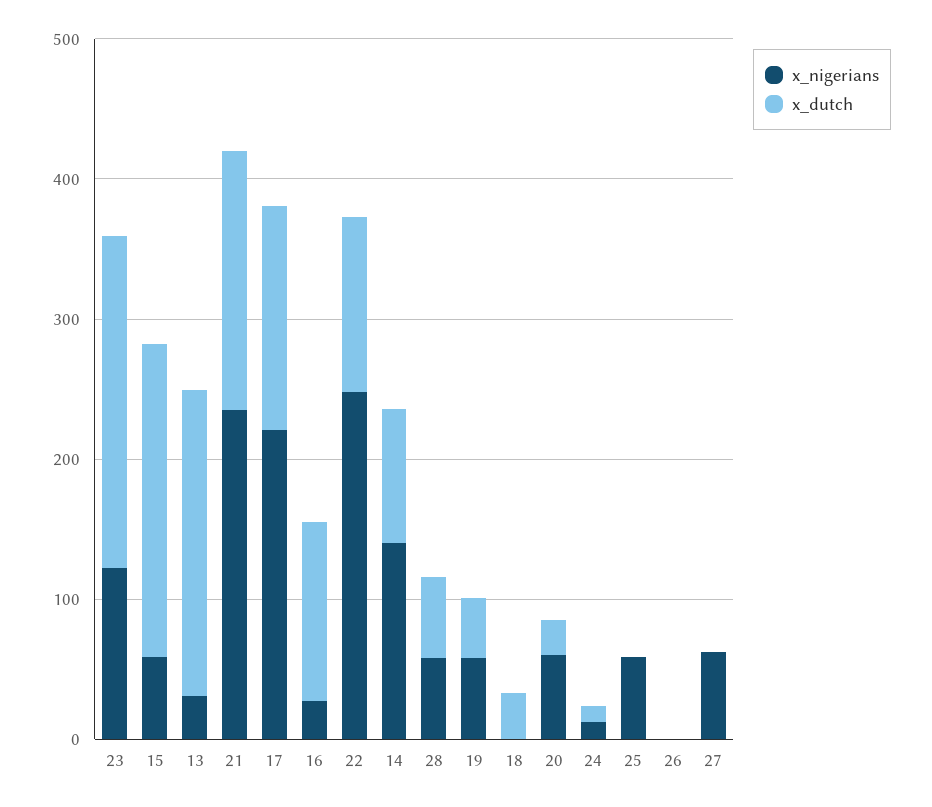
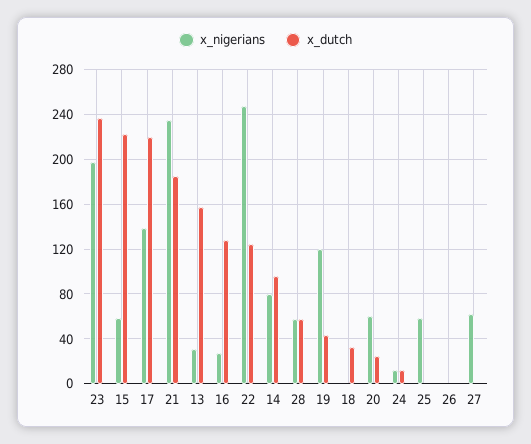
  {
    "x_nigerians": {
-     "23": 120,
+     "23": 200,
      "15": 60,
      "13": 30,
      "21": 240,
-     "17": 220,
+     "17": 140,
      "16": 30,
      "22": 250,
-     "14": 140,
+     "14": 80,
      "28": 60,
-     "19": 60,
+     "19": 120,
      "18": 0,
      "20": 60,
      "24": 10,
      "25": 60,
      "26": 0,
      "27": 60
    },
    "x_dutch": {
      "23": 240,
      "15": 220,
-     "13": 220,
+     "13": 160,
      "21": 190,
-     "17": 160,
+     "17": 220,
      "16": 130,
      "22": 130,
      "14": 100,
      "28": 60,
      "19": 40,
      "18": 30,
      "20": 30,
      "24": 10,
      "25": 0,
      "26": 0,
      "27": 0
    }
  }

